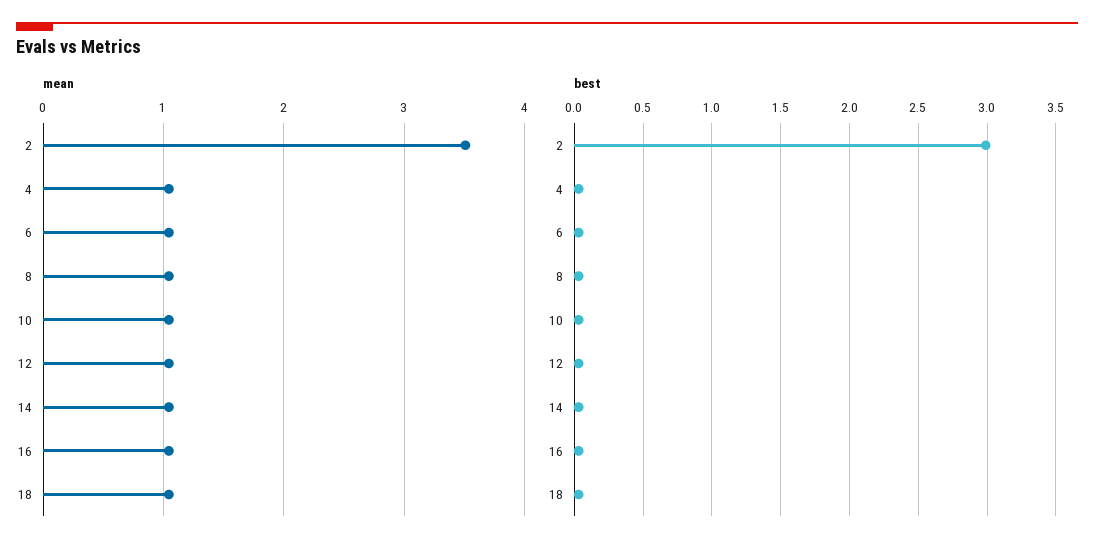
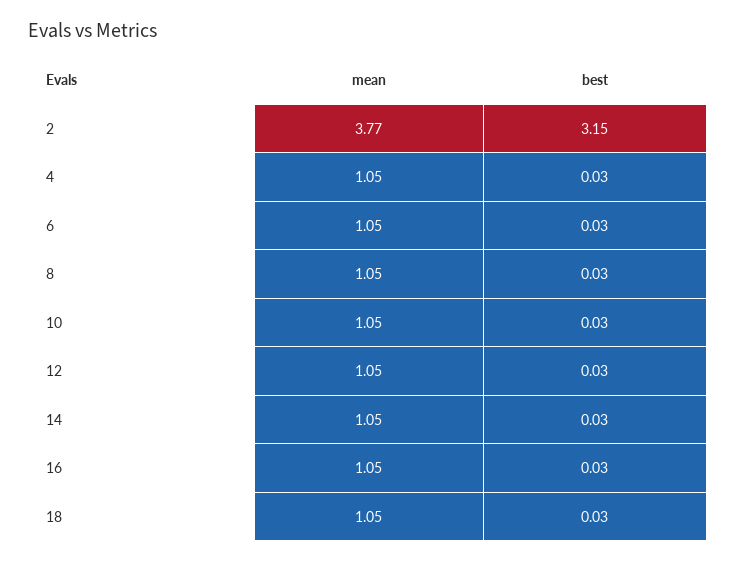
  {
    "mean": {
-     "2": 3.5,
+     "2": 3.77,
      "4": 1.05,
      "6": 1.05,
      "8": 1.05,
      "10": 1.05,
      "12": 1.05,
      "14": 1.05,
      "16": 1.05,
      "18": 1.05
    },
    "best": {
-     "2": 3,
+     "2": 3.15,
      "4": 0.03,
      "6": 0.03,
      "8": 0.03,
      "10": 0.03,
      "12": 0.03,
      "14": 0.03,
      "16": 0.03,
      "18": 0.03
    }
  }

